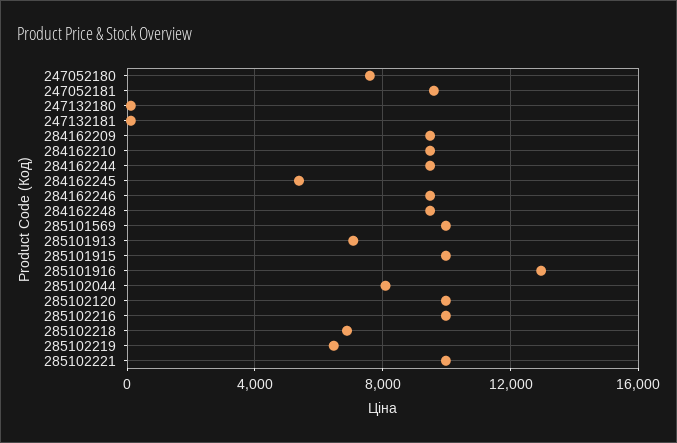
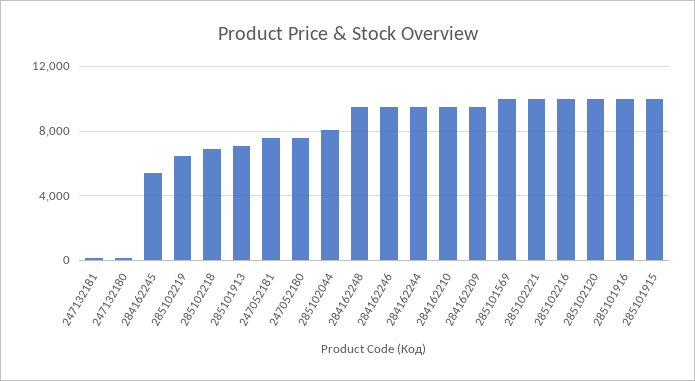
  {
    "247052180": 7500,
-   "247052181": 9500,
+   "247052181": 7500,
    "247132180": 0,
    "247132181": 0,
    "284162209": 9500,
    "284162210": 9500,
    "284162244": 9500,
    "284162245": 5500,
    "284162246": 9500,
    "284162248": 9500,
    "285101569": 10000,
    "285101913": 7000,
    "285101915": 10000,
-   "285101916": 13000,
+   "285101916": 10000,
    "285102044": 8000,
    "285102120": 10000,
    "285102216": 10000,
    "285102218": 7000,
    "285102219": 6500,
    "285102221": 10000
  }

